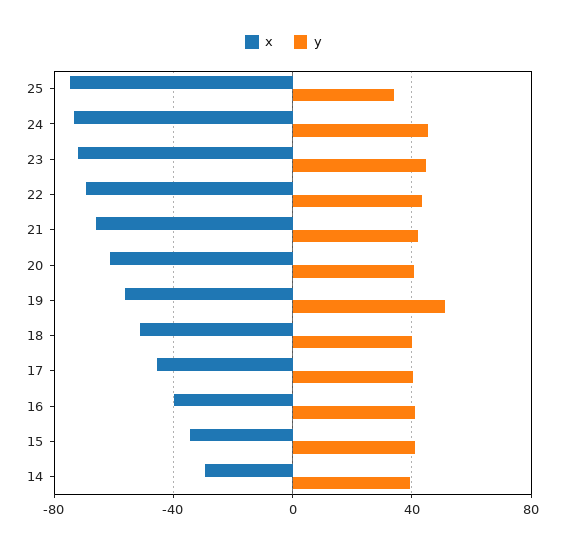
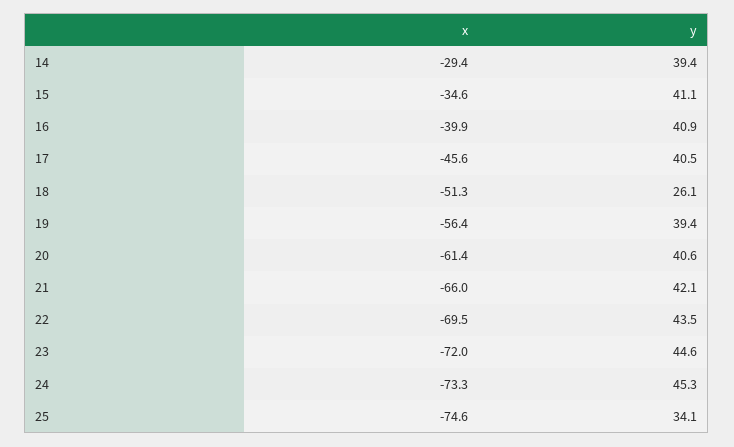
  {
    "x": {
      "25": -74.6,
      "24": -73.3,
      "23": -72,
      "22": -69.5,
      "21": -66,
      "20": -61.4,
      "19": -56.4,
      "18": -51.3,
      "17": -45.6,
      "16": -39.9,
      "15": -34.6,
      "14": -29.4
    },
    "y": {
      "25": 34.1,
      "24": 45.3,
      "23": 44.6,
      "22": 43.5,
      "21": 42.1,
      "20": 40.6,
-     "19": 50,
+     "19": 39.4,
-     "18": 40,
+     "18": 26.1,
      "17": 40.5,
      "16": 40.9,
      "15": 41.1,
      "14": 39.4
    }
  }

